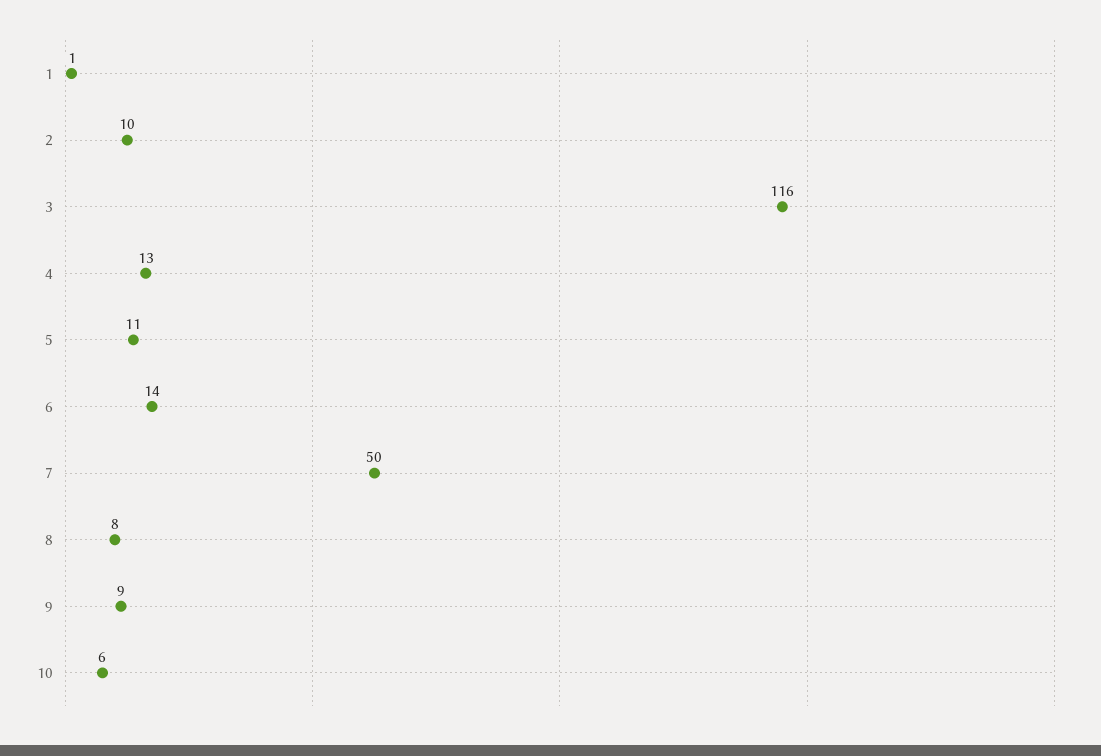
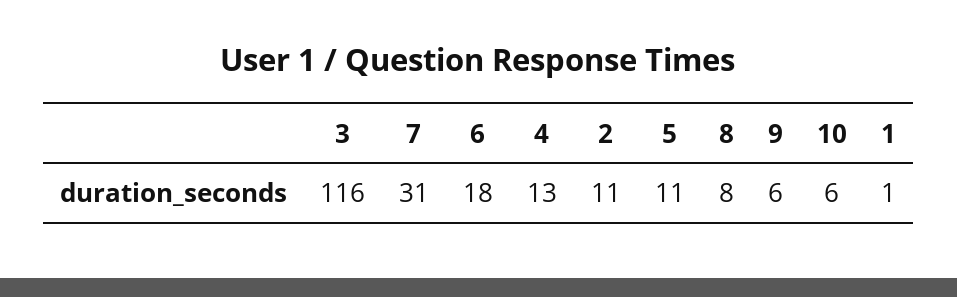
  {
    "1": 1,
-   "2": 10,
+   "2": 11,
    "3": 116,
    "4": 13,
    "5": 11,
-   "6": 14,
+   "6": 18,
-   "7": 50,
+   "7": 31,
    "8": 8,
-   "9": 9,
+   "9": 6,
    "10": 6
  }

